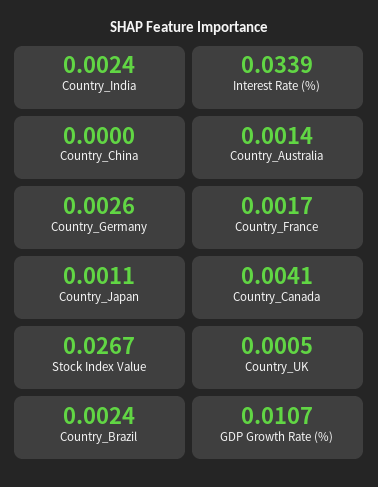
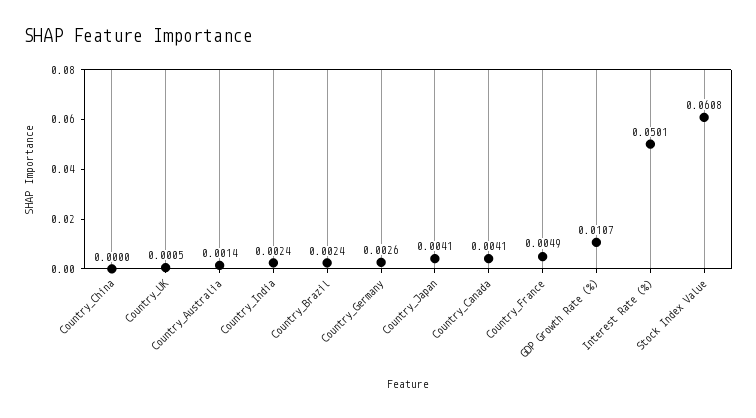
  {
    "Country_India": 0.0024,
-   "Interest Rate (%)": 0.0339,
+   "Interest Rate (%)": 0.0501,
    "Country_China": 0,
    "Country_Australia": 0.0014,
    "Country_Germany": 0.0026,
-   "Country_France": 0.0017,
+   "Country_France": 0.0049,
-   "Country_Japan": 0.0011,
+   "Country_Japan": 0.0041,
    "Country_Canada": 0.0041,
-   "Stock Index Value": 0.0267,
+   "Stock Index Value": 0.0608,
    "Country_UK": 0.0005,
    "Country_Brazil": 0.0024,
    "GDP Growth Rate (%)": 0.0107
  }

